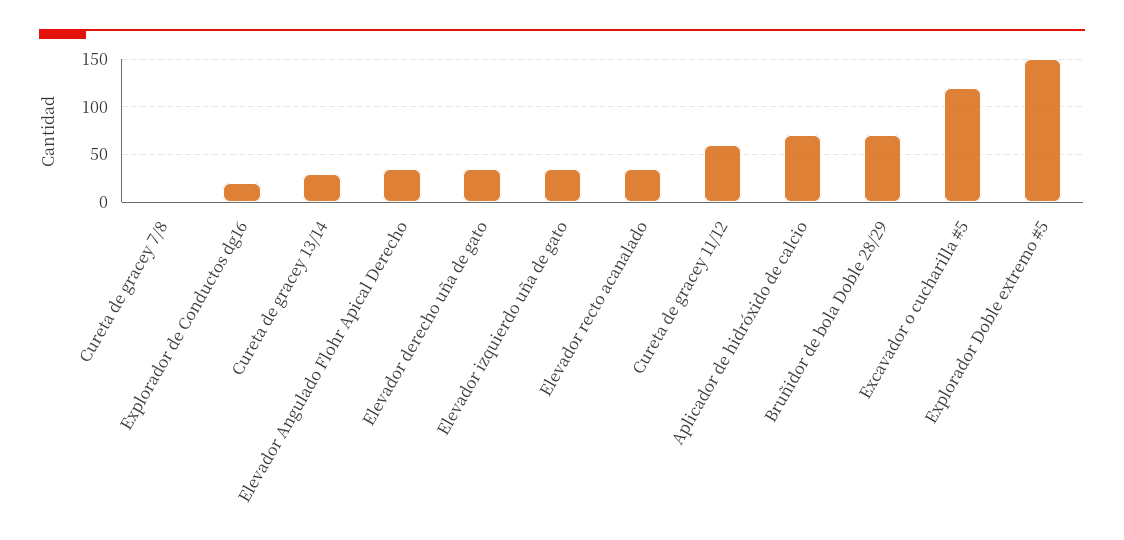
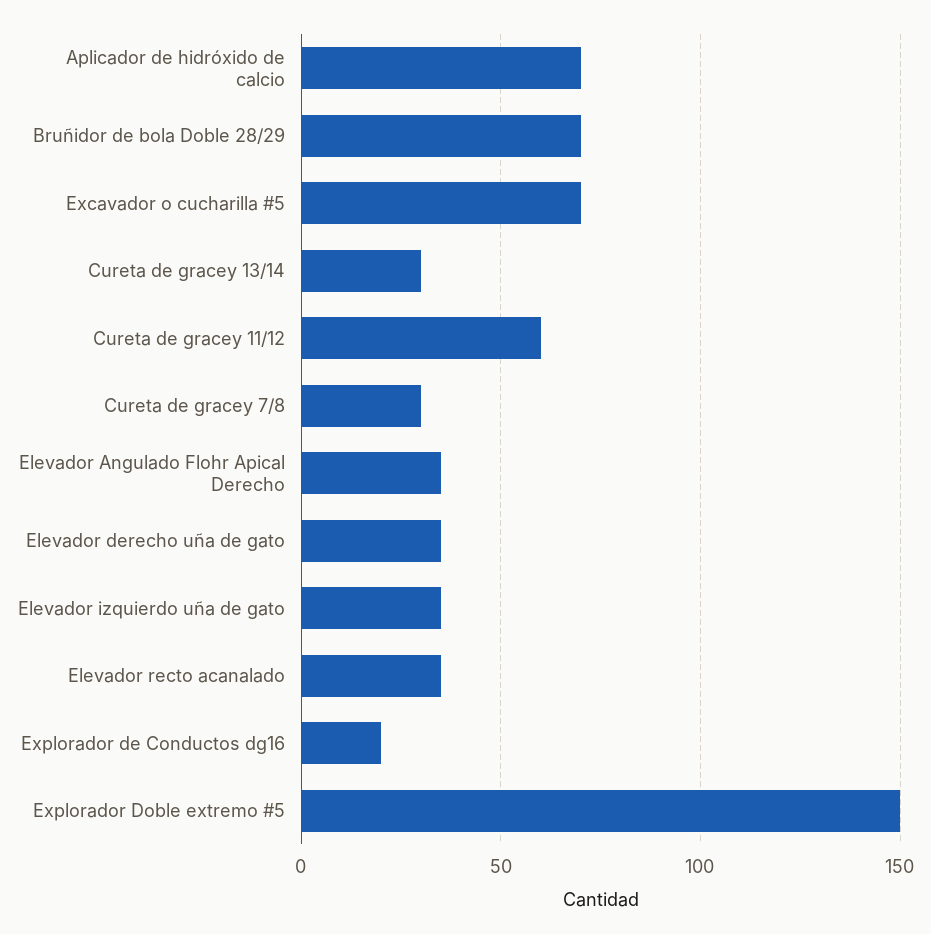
  {
-   "Cureta de gracey 7/8": 0,
+   "Cureta de gracey 7/8": 30,
    "Explorador de Conductos dg16": 20,
    "Cureta de gracey 13/14": 30,
    "Elevador Angulado Flohr Apical Derecho": 35,
    "Elevador derecho uña de gato": 35,
    "Elevador izquierdo uña de gato": 35,
    "Elevador recto acanalado": 35,
    "Cureta de gracey 11/12": 60,
    "Aplicador de hidróxido de calcio": 70,
    "Bruñidor de bola Doble 28/29": 70,
-   "Excavador o cucharilla #5": 120,
+   "Excavador o cucharilla #5": 70,
    "Explorador Doble extremo #5": 150
  }

